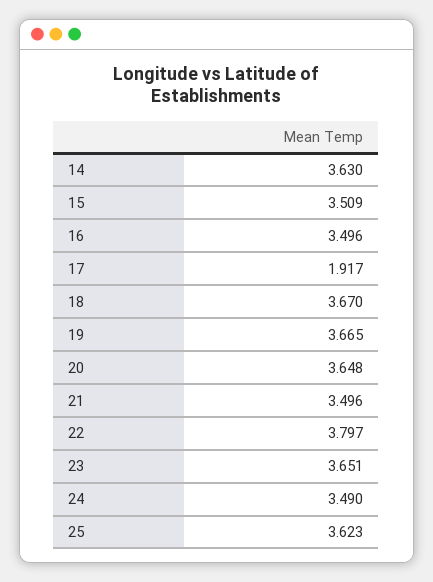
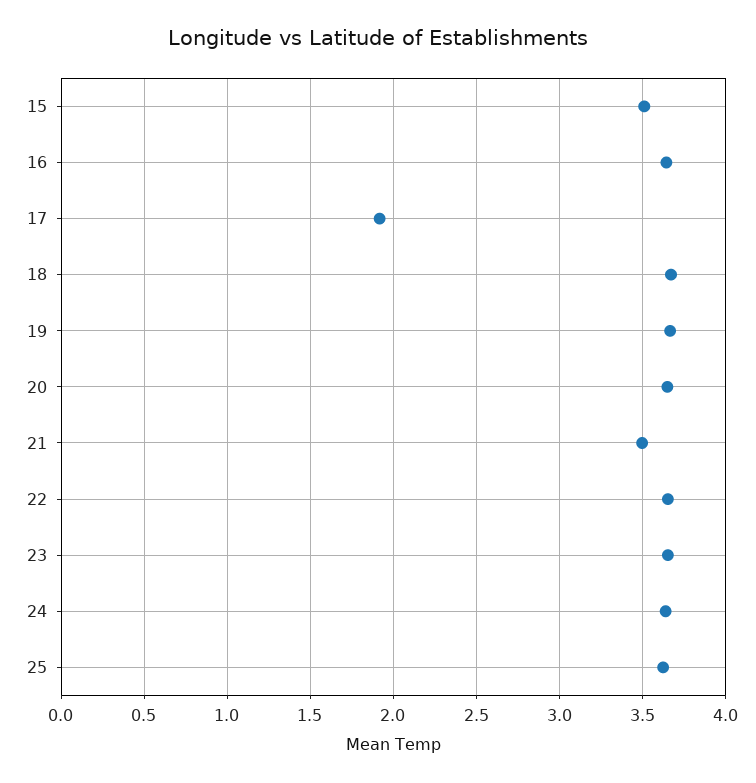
  {
-   "14": 3.63,
    "15": 3.509,
-   "16": 3.496,
+   "16": 3.65,
    "17": 1.917,
    "18": 3.67,
    "19": 3.665,
    "20": 3.648,
    "21": 3.496,
-   "22": 3.797,
+   "22": 3.65,
    "23": 3.651,
-   "24": 3.49,
+   "24": 3.65,
    "25": 3.623
  }

